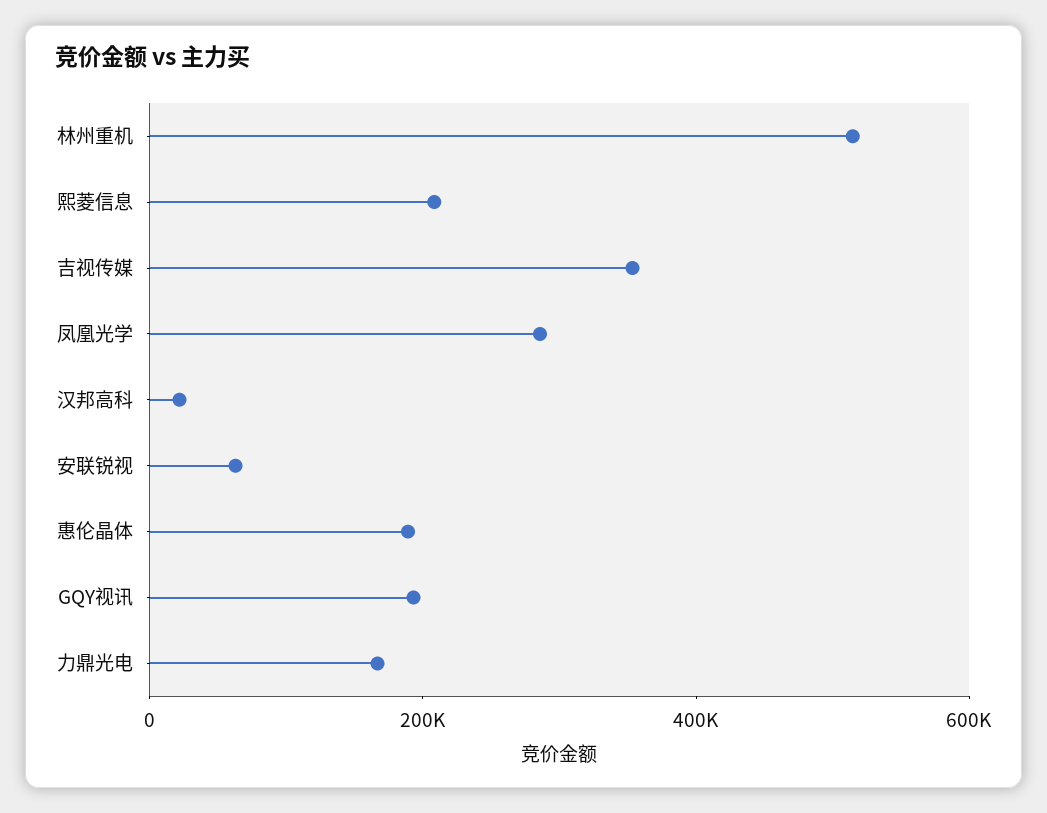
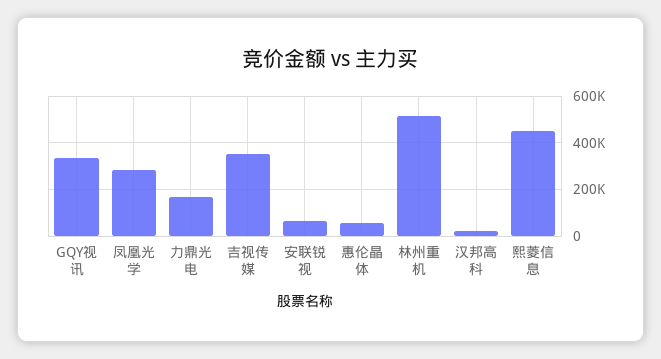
  {
    "林州重机": 500000,
-   "熙菱信息": 200000,
+   "熙菱信息": 450000,
    "吉视传媒": 350000,
    "凤凰光学": 300000,
    "汉邦高科": 0,
    "安联锐视": 50000,
-   "惠伦晶体": 200000,
+   "惠伦晶体": 50000,
-   "GQY视讯": 200000,
+   "GQY视讯": 350000,
    "力鼎光电": 150000
  }

